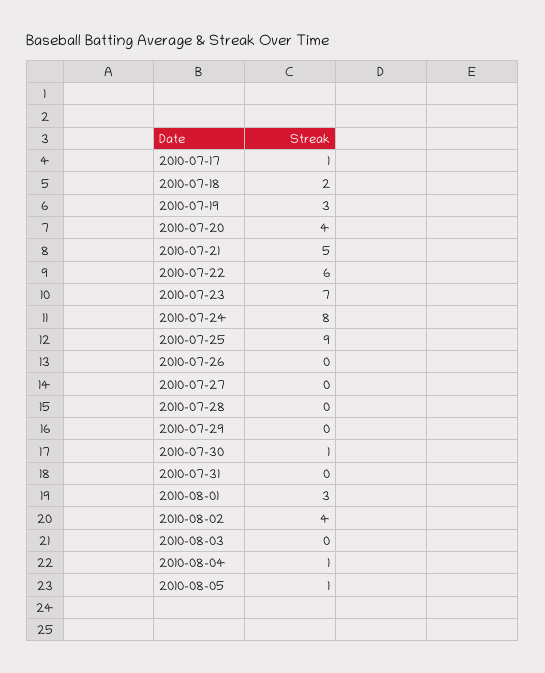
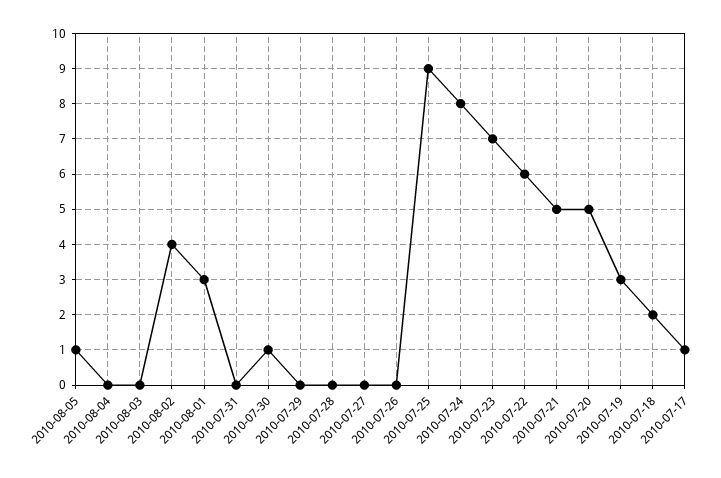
  {
    "2010-07-17": 1,
    "2010-07-18": 2,
    "2010-07-19": 3,
-   "2010-07-20": 4,
+   "2010-07-20": 5,
    "2010-07-21": 5,
    "2010-07-22": 6,
    "2010-07-23": 7,
    "2010-07-24": 8,
    "2010-07-25": 9,
    "2010-07-26": 0,
    "2010-07-27": 0,
    "2010-07-28": 0,
    "2010-07-29": 0,
    "2010-07-30": 1,
    "2010-07-31": 0,
    "2010-08-01": 3,
    "2010-08-02": 4,
    "2010-08-03": 0,
-   "2010-08-04": 1,
+   "2010-08-04": 0,
    "2010-08-05": 1
  }

